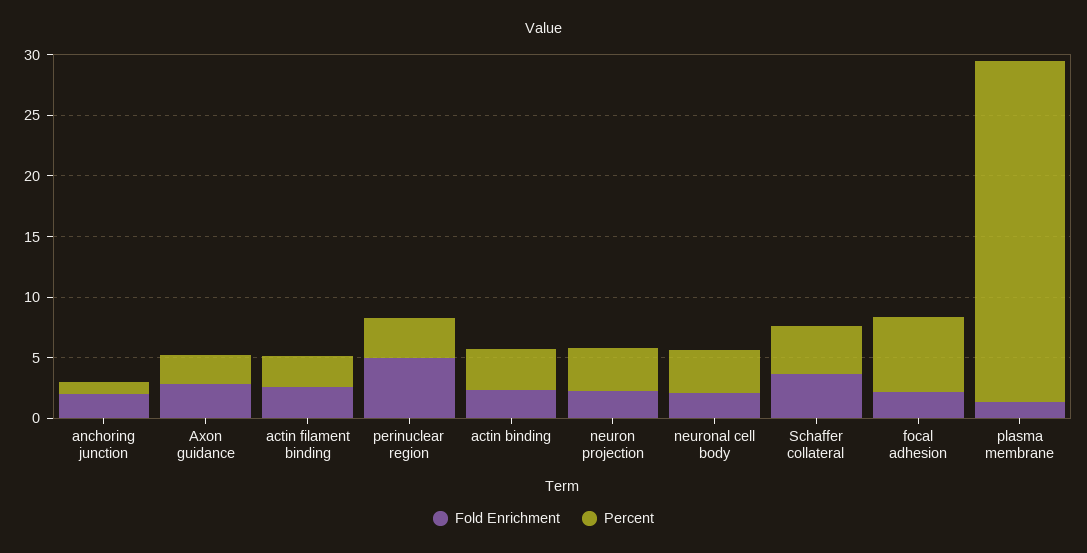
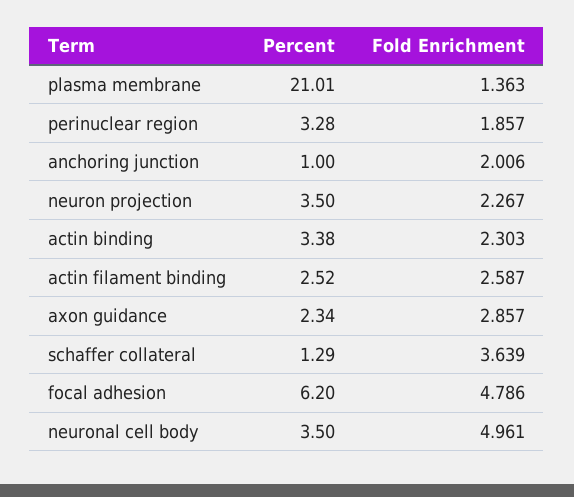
  {
    "Fold Enrichment": {
      "anchoring junction": 2.006,
      "Axon guidance": 2.857,
      "actin filament binding": 2.587,
-     "perinuclear region": 5,
+     "perinuclear region": 1.857,
      "actin binding": 2.303,
      "neuron projection": 2.267,
-     "neuronal cell body": 2,
+     "neuronal cell body": 4.961,
      "Schaffer collateral": 3.639,
-     "focal adhesion": 2,
+     "focal adhesion": 4.786,
      "plasma membrane": 1.363
    },
    "Percent": {
      "anchoring junction": 1,
      "Axon guidance": 2.34,
      "actin filament binding": 2.52,
      "perinuclear region": 3.28,
      "actin binding": 3.38,
      "neuron projection": 3.5,
      "neuronal cell body": 3.5,
-     "Schaffer collateral": 4,
+     "Schaffer collateral": 1.29,
      "focal adhesion": 6.2,
-     "plasma membrane": 28
+     "plasma membrane": 21.01
    }
  }

